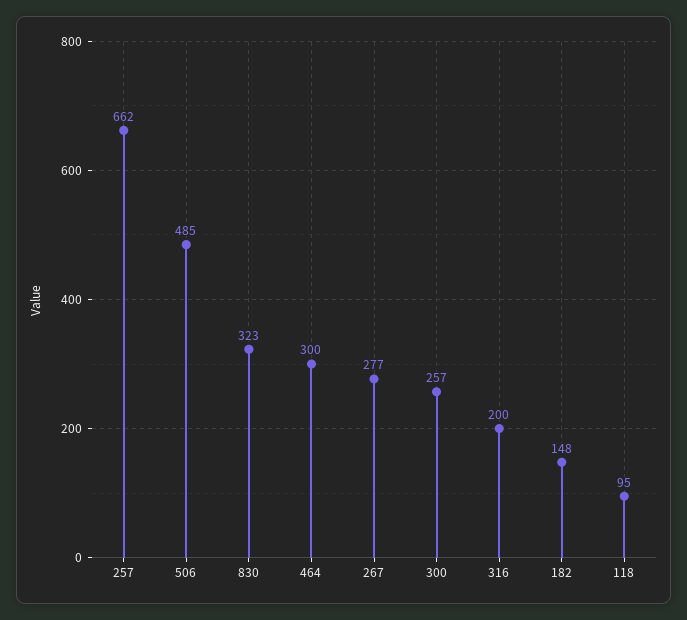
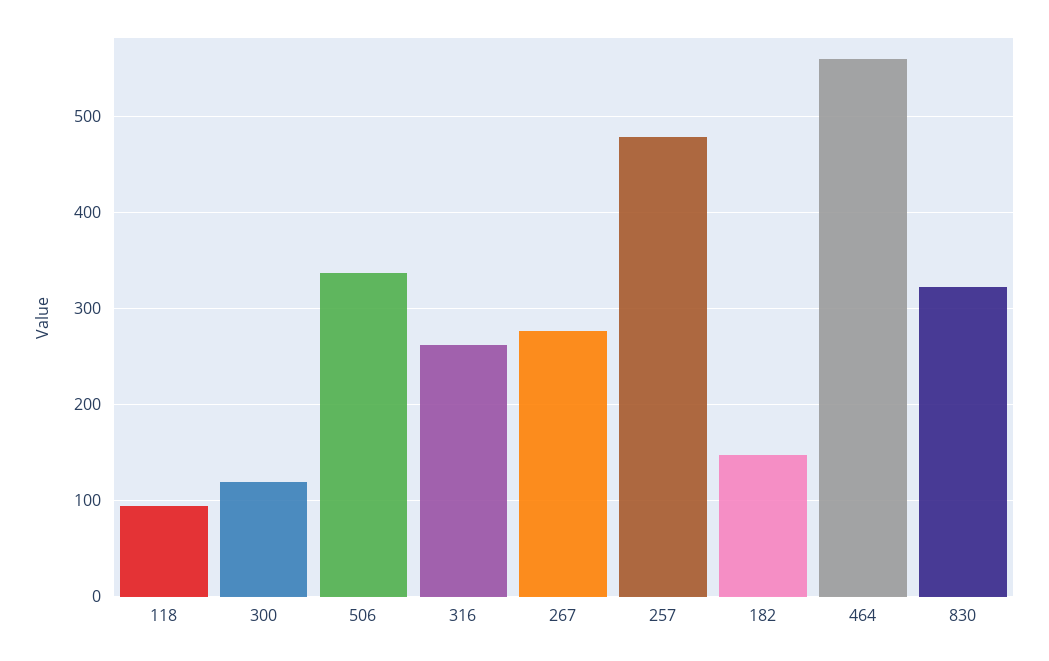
  {
-   "257": 662,
+   "257": 480,
-   "506": 485,
+   "506": 340,
    "830": 323,
-   "464": 300,
+   "464": 560,
    "267": 277,
-   "300": 257,
+   "300": 120,
-   "316": 200,
+   "316": 260,
    "182": 148,
    "118": 95
  }

